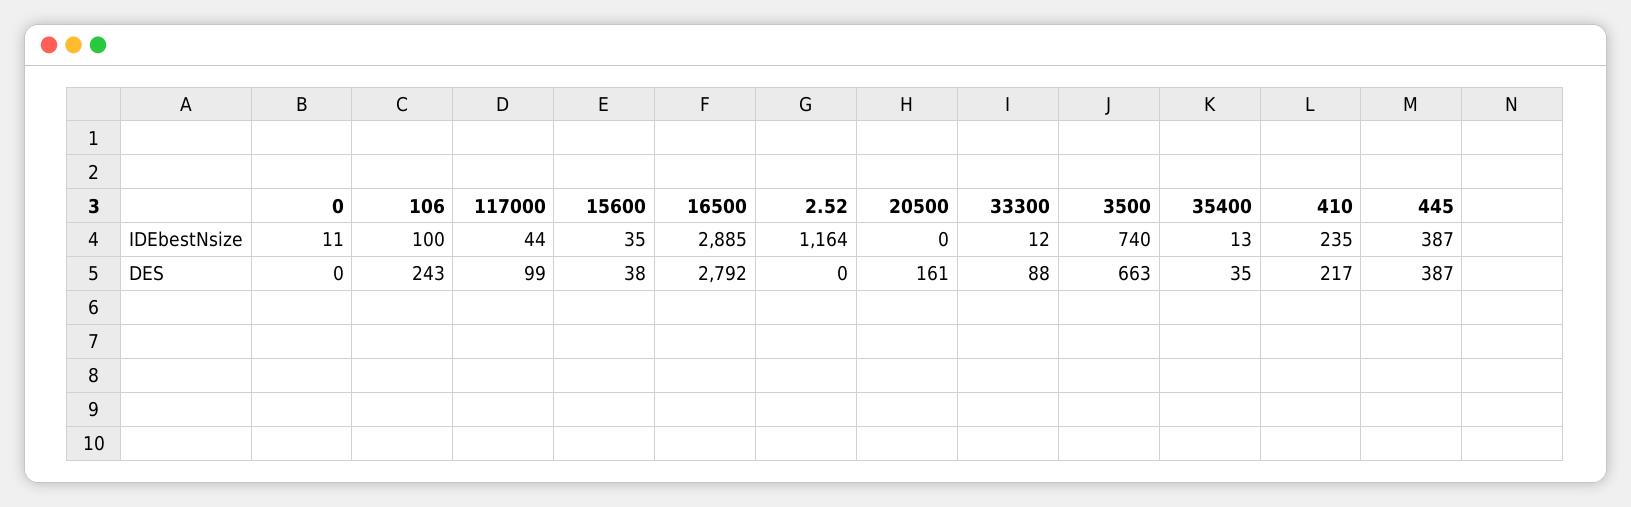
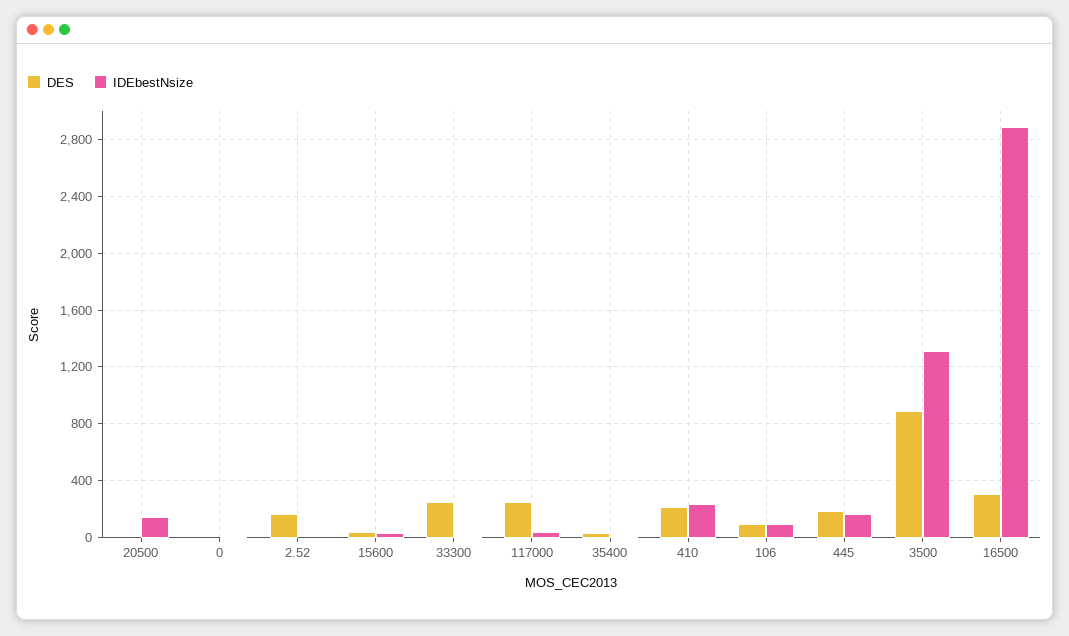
  {
    "IDEbestNsize": {
      "0": 11,
      "106": 100,
      "117000": 44,
      "15600": 35,
      "16500": 2885,
-     "2.52": 1164,
+     "2.52": 0,
-     "20500": 0,
+     "20500": 150,
      "33300": 12,
-     "3500": 740,
+     "3500": 1300,
      "35400": 13,
      "410": 235,
-     "445": 387
+     "445": 150
    },
    "DES": {
      "0": 0,
-     "106": 243,
+     "106": 100,
-     "117000": 99,
+     "117000": 250,
      "15600": 38,
-     "16500": 2792,
+     "16500": 300,
-     "2.52": 0,
+     "2.52": 150,
-     "20500": 161,
+     "20500": 0,
-     "33300": 88,
+     "33300": 250,
-     "3500": 663,
+     "3500": 900,
      "35400": 35,
      "410": 217,
-     "445": 387
+     "445": 200
    }
  }

